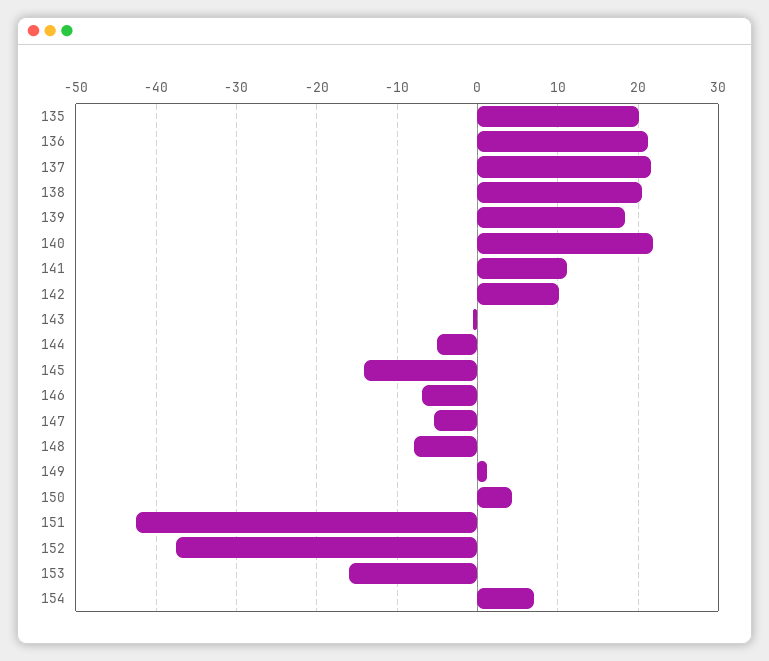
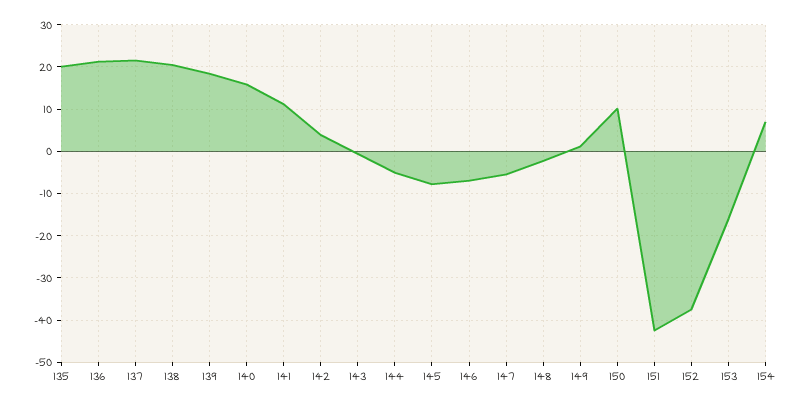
  {
    "135": 20,
    "136": 21,
    "137": 22,
    "138": 21,
    "139": 18,
-   "140": 22,
+   "140": 16,
    "141": 11,
-   "142": 10,
+   "142": 4,
    "143": -1,
    "144": -5,
-   "145": -14,
+   "145": -8,
    "146": -7,
    "147": -5,
-   "148": -8,
+   "148": -2,
    "149": 1,
-   "150": 4,
+   "150": 10,
    "151": -42,
    "152": -38,
    "153": -16,
    "154": 7
  }

